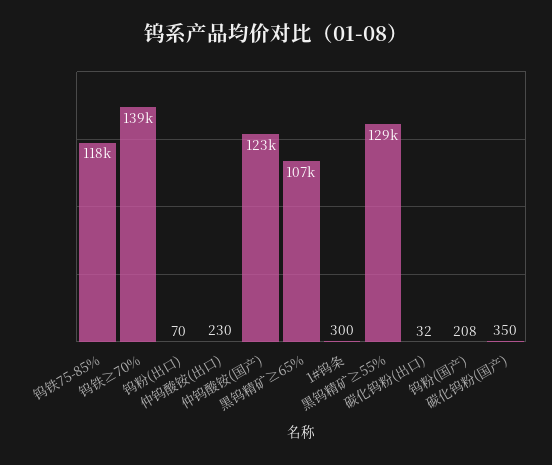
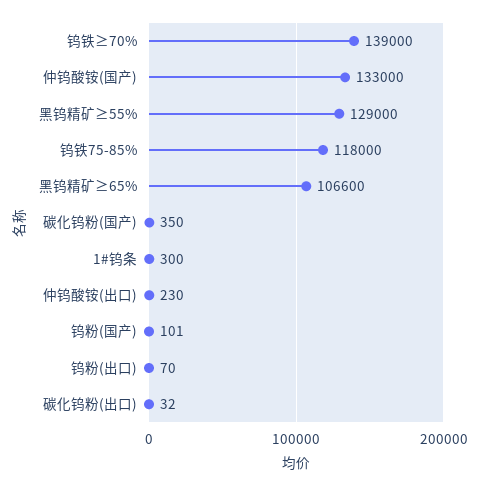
  {
    "钨铁75-85%": 118000,
    "钨铁≥70%": 139000,
    "钨粉(出口)": 70,
    "仲钨酸铵(出口)": 230,
-   "仲钨酸铵(国产)": 123000,
+   "仲钨酸铵(国产)": 133000,
    "黑钨精矿≥65%": 106600,
    "1#钨条": 300,
    "黑钨精矿≥55%": 129000,
    "碳化钨粉(出口)": 32,
-   "钨粉(国产)": 208,
+   "钨粉(国产)": 101,
    "碳化钨粉(国产)": 350
  }

